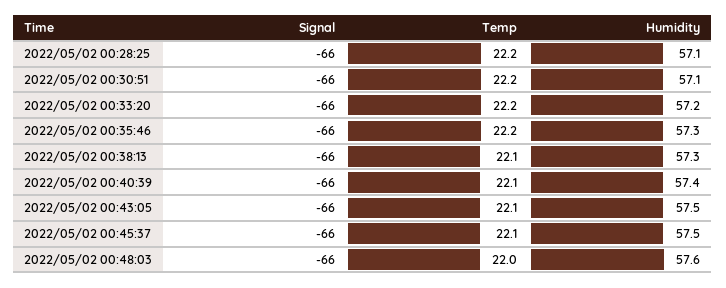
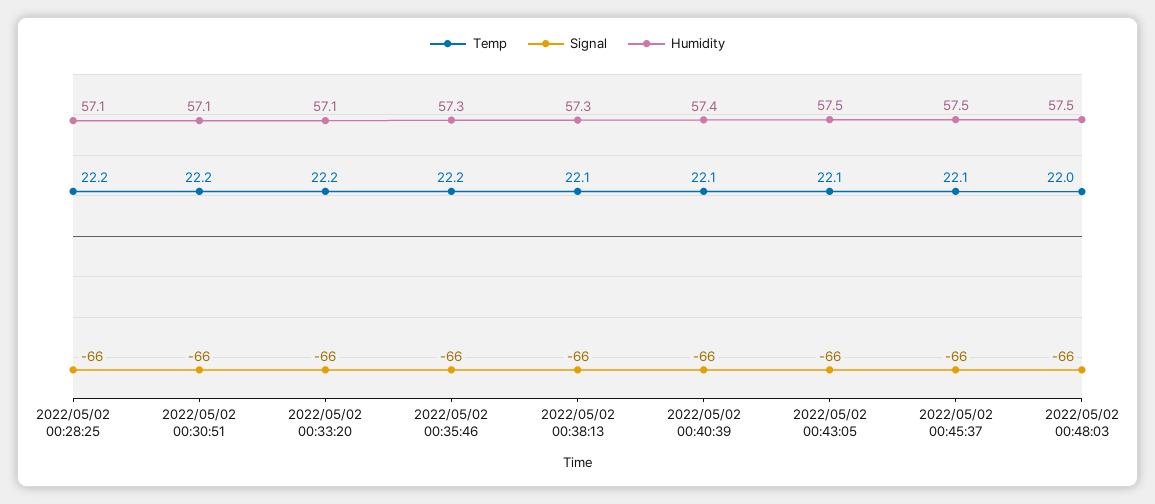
  {
    "Signal": {
      "2022/05/02 00:28:25": -66,
      "2022/05/02 00:30:51": -66,
      "2022/05/02 00:33:20": -66,
      "2022/05/02 00:35:46": -66,
      "2022/05/02 00:38:13": -66,
      "2022/05/02 00:40:39": -66,
      "2022/05/02 00:43:05": -66,
      "2022/05/02 00:45:37": -66,
      "2022/05/02 00:48:03": -66
    },
    "Temp": {
      "2022/05/02 00:28:25": 22.2,
      "2022/05/02 00:30:51": 22.2,
      "2022/05/02 00:33:20": 22.2,
      "2022/05/02 00:35:46": 22.2,
      "2022/05/02 00:38:13": 22.1,
      "2022/05/02 00:40:39": 22.1,
      "2022/05/02 00:43:05": 22.1,
      "2022/05/02 00:45:37": 22.1,
      "2022/05/02 00:48:03": 22
    },
    "Humidity": {
      "2022/05/02 00:28:25": 57.1,
      "2022/05/02 00:30:51": 57.1,
-     "2022/05/02 00:33:20": 57.2,
+     "2022/05/02 00:33:20": 57.1,
      "2022/05/02 00:35:46": 57.3,
      "2022/05/02 00:38:13": 57.3,
      "2022/05/02 00:40:39": 57.4,
      "2022/05/02 00:43:05": 57.5,
      "2022/05/02 00:45:37": 57.5,
-     "2022/05/02 00:48:03": 57.6
+     "2022/05/02 00:48:03": 57.5
    }
  }

